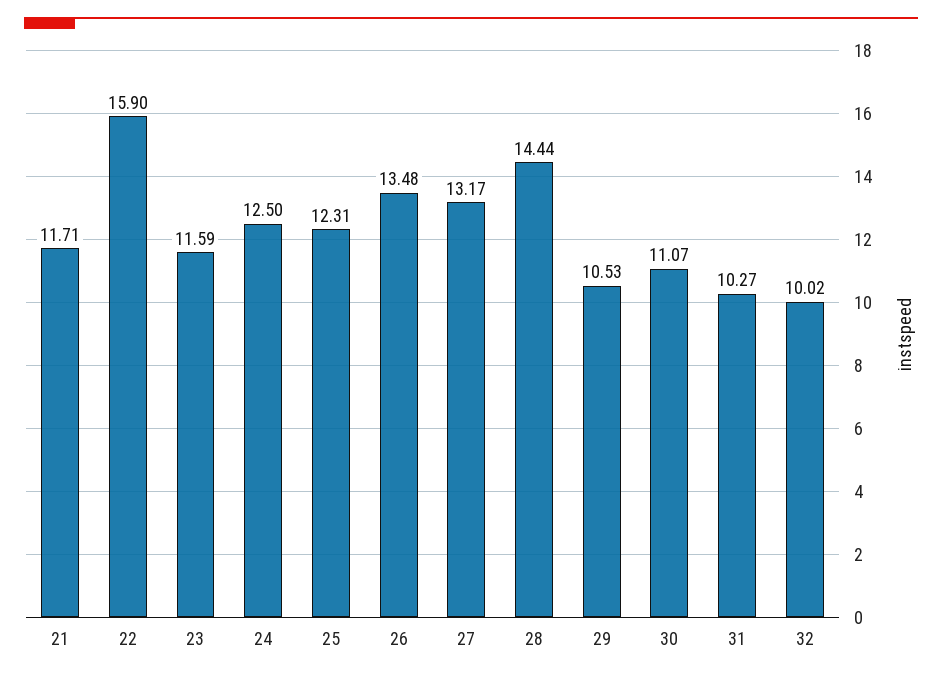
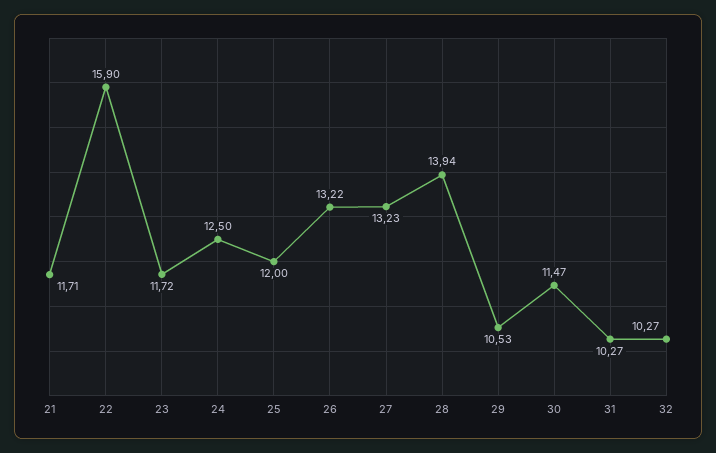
  {
    "21": 11.71,
    "22": 15.9,
-   "23": 11.59,
+   "23": 11.72,
    "24": 12.5,
-   "25": 12.31,
+   "25": 12,
-   "26": 13.48,
+   "26": 13.22,
-   "27": 13.17,
+   "27": 13.23,
-   "28": 14.44,
+   "28": 13.94,
    "29": 10.53,
-   "30": 11.07,
+   "30": 11.47,
    "31": 10.27,
-   "32": 10.02
+   "32": 10.27
  }

